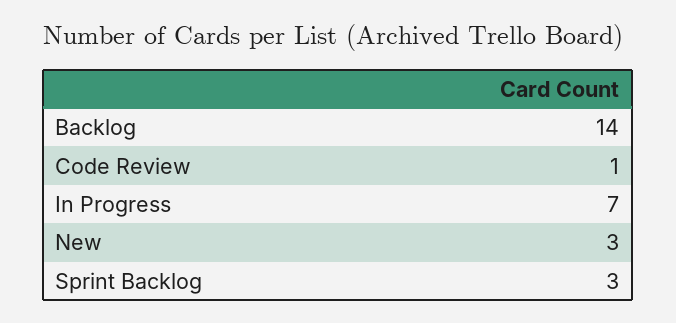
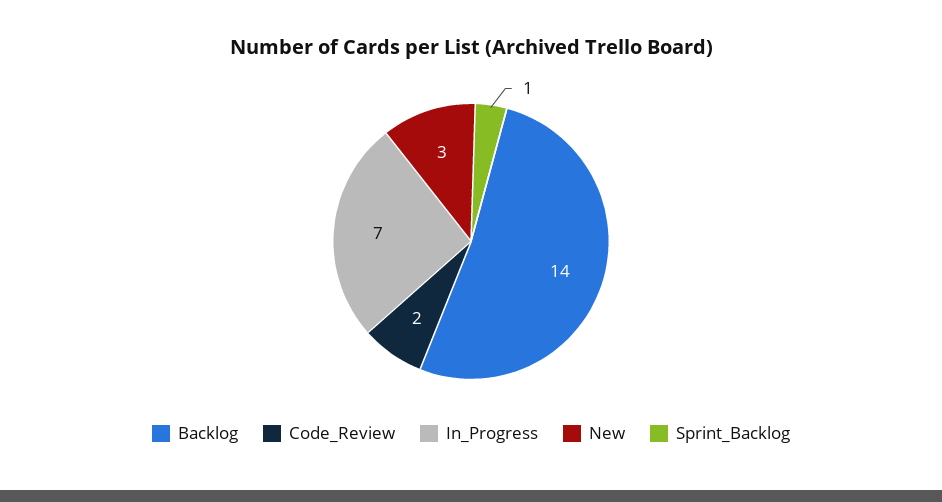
  {
    "Backlog": 14,
-   "Code Review": 1,
+   "Code Review": 2,
    "In Progress": 7,
    "New": 3,
-   "Sprint Backlog": 3
+   "Sprint Backlog": 1
  }

